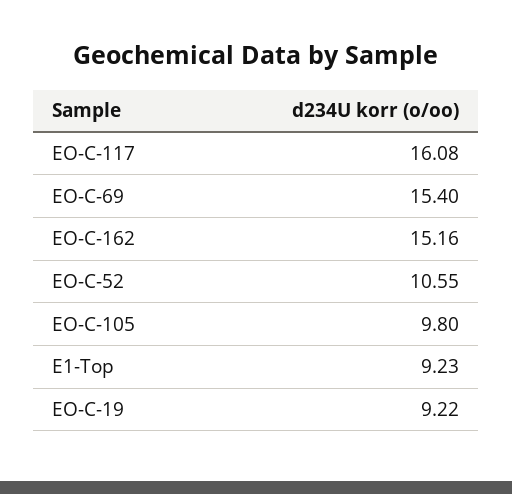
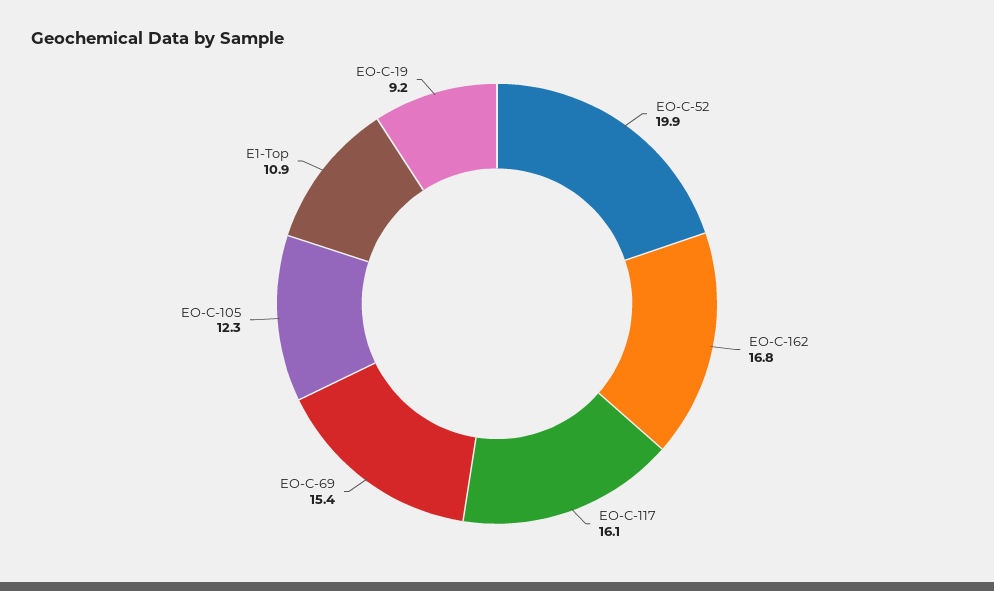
  {
    "EO-C-117": 16.08,
    "EO-C-69": 15.4,
-   "EO-C-162": 15.16,
+   "EO-C-162": 16.8,
-   "EO-C-52": 10.55,
+   "EO-C-52": 19.9,
-   "EO-C-105": 9.8,
+   "EO-C-105": 12.3,
-   "E1-Top": 9.23,
+   "E1-Top": 10.9,
    "EO-C-19": 9.22
  }

